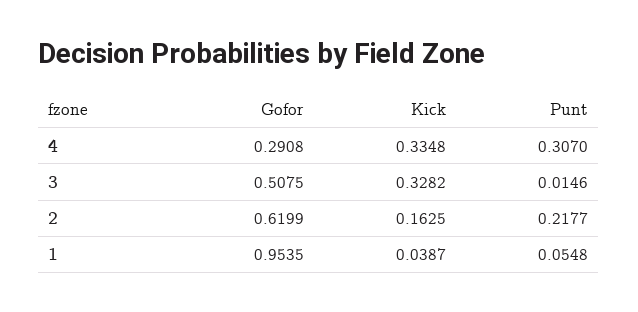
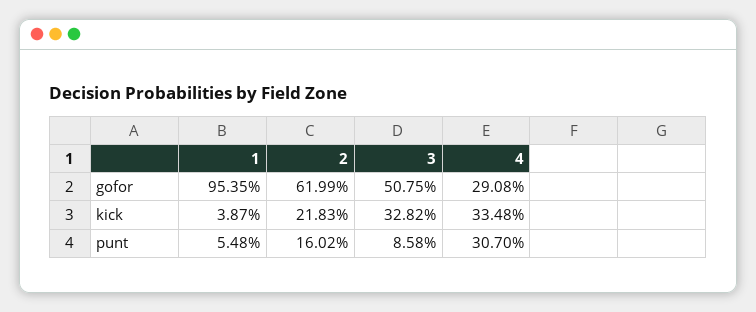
  {
    "Gofor": {
      "4": 0.2908,
      "3": 0.5075,
      "2": 0.6199,
      "1": 0.9535
    },
    "Kick": {
      "4": 0.3348,
      "3": 0.3282,
-     "2": 0.1625,
+     "2": 0.2183,
      "1": 0.0387
    },
    "Punt": {
      "4": 0.307,
-     "3": 0.0146,
+     "3": 0.0858,
-     "2": 0.2177,
+     "2": 0.1602,
      "1": 0.0548
    }
  }

